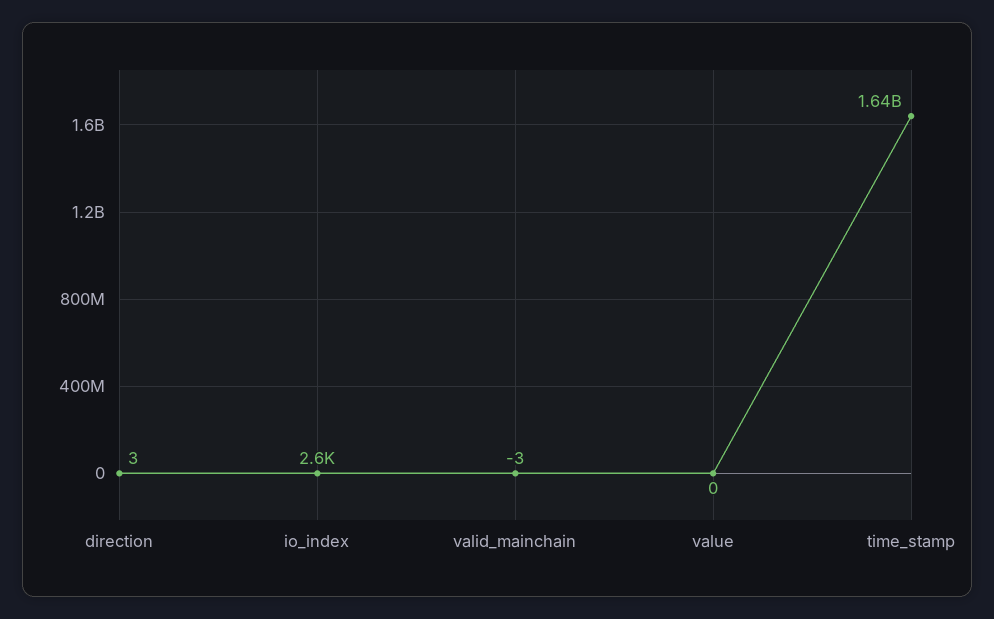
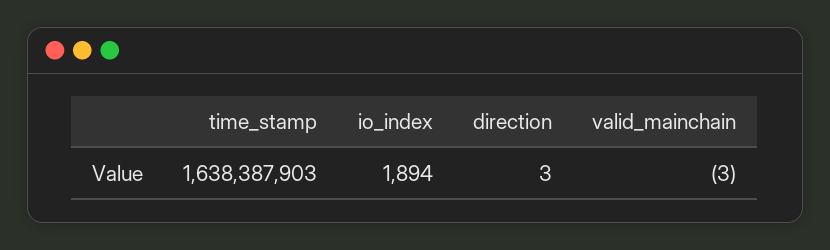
  {
    "direction": 3,
-   "io_index": 2600,
+   "io_index": 1894,
    "valid_mainchain": -3,
-   "value": 0,
    "time_stamp": 1638387903
  }

